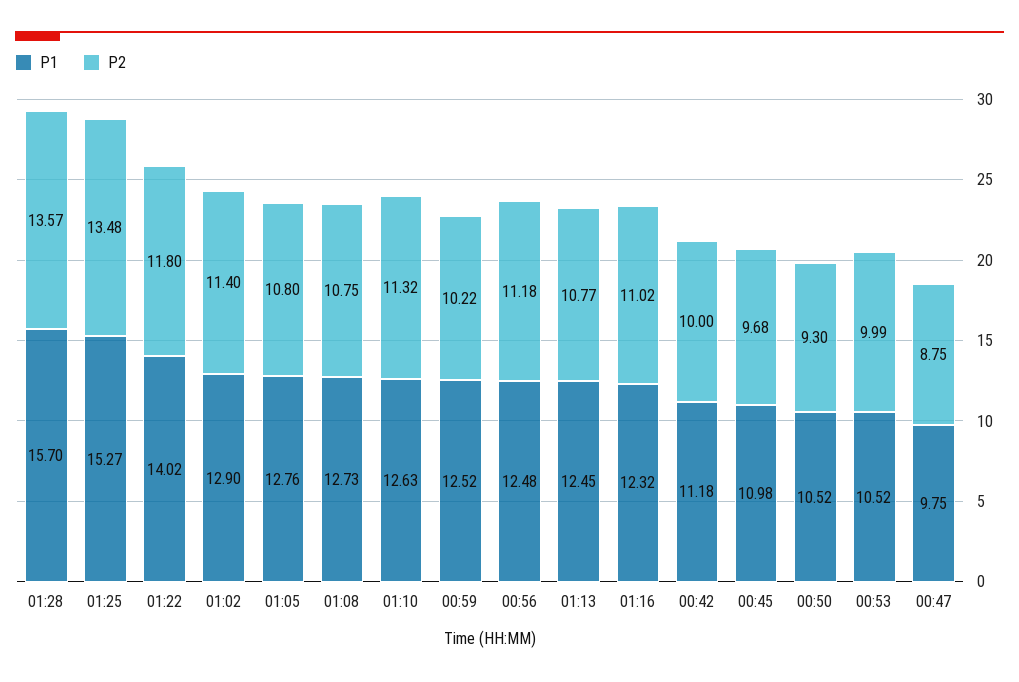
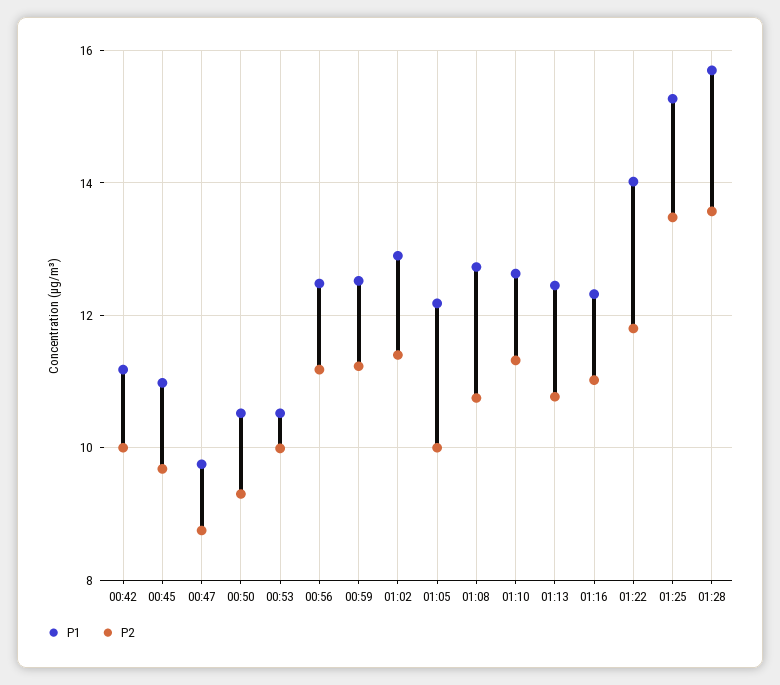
  {
    "P1": {
      "01:28": 15.7,
      "01:25": 15.27,
      "01:22": 14.02,
      "01:02": 12.9,
-     "01:05": 12.76,
+     "01:05": 12.2,
      "01:08": 12.73,
      "01:10": 12.63,
      "00:59": 12.52,
      "00:56": 12.48,
      "01:13": 12.45,
      "01:16": 12.32,
      "00:42": 11.18,
      "00:45": 10.98,
      "00:50": 10.52,
      "00:53": 10.52,
      "00:47": 9.75
    },
    "P2": {
      "01:28": 13.57,
      "01:25": 13.48,
      "01:22": 11.8,
      "01:02": 11.4,
-     "01:05": 10.8,
+     "01:05": 10,
      "01:08": 10.75,
      "01:10": 11.32,
-     "00:59": 10.22,
+     "00:59": 11.2,
      "00:56": 11.18,
      "01:13": 10.77,
      "01:16": 11.02,
      "00:42": 10,
      "00:45": 9.68,
      "00:50": 9.3,
      "00:53": 9.99,
      "00:47": 8.75
    }
  }

